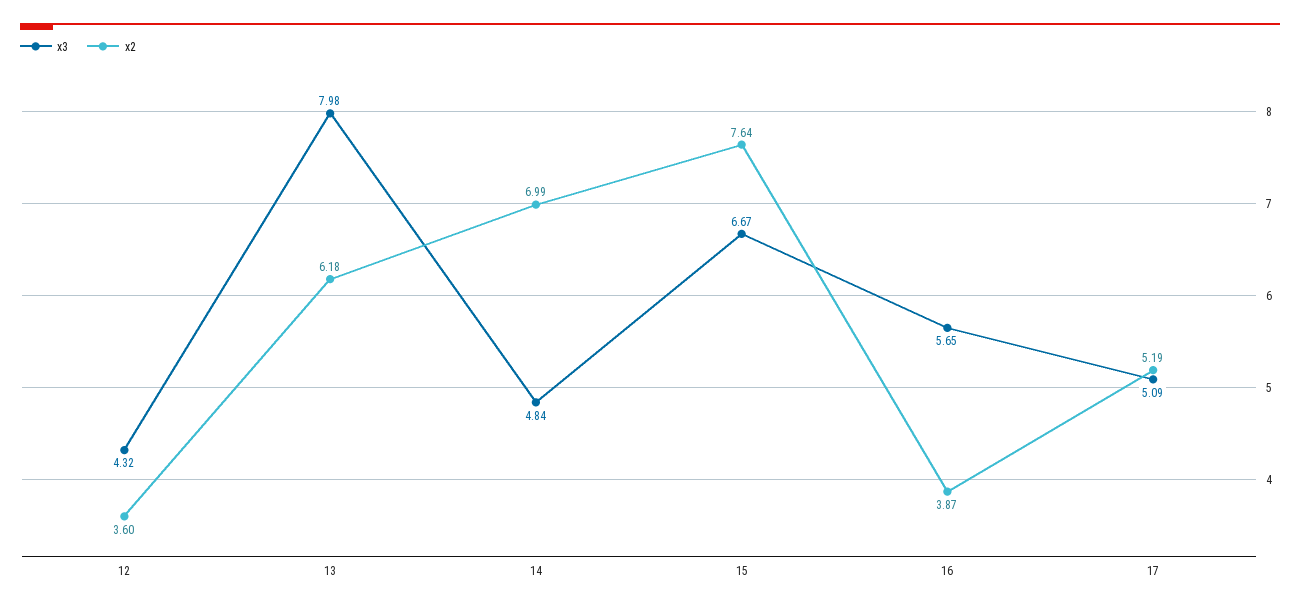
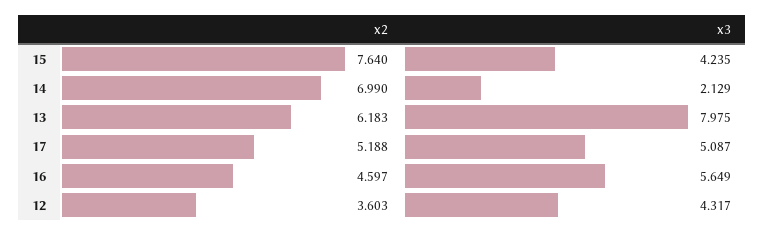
  {
    "x3": {
      "12": 4.317,
      "13": 7.975,
-     "14": 4.84,
+     "14": 2.129,
-     "15": 6.67,
+     "15": 4.235,
      "16": 5.649,
      "17": 5.087
    },
    "x2": {
      "12": 3.603,
      "13": 6.183,
      "14": 6.99,
      "15": 7.64,
-     "16": 3.87,
+     "16": 4.597,
      "17": 5.188
    }
  }

